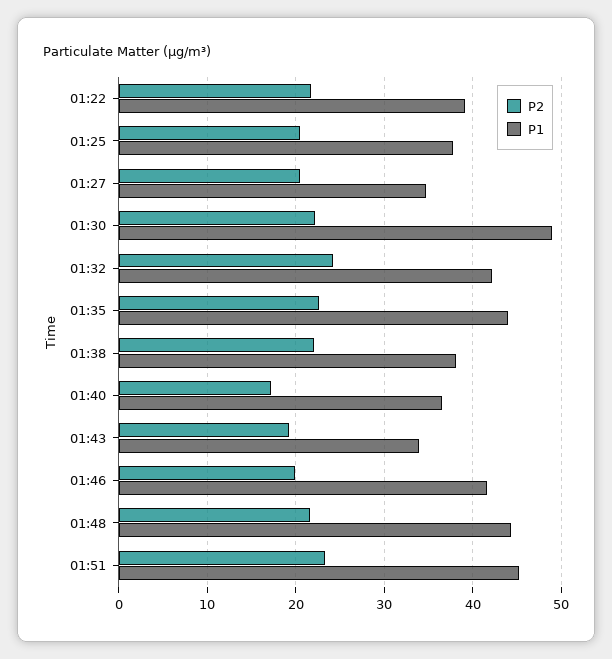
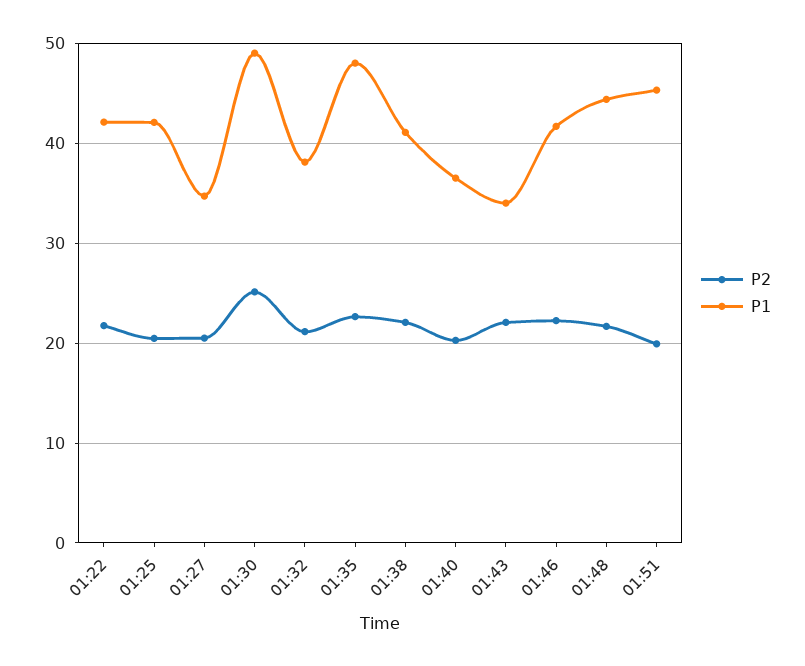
  {
    "P2": {
      "01:22": 22,
      "01:25": 20,
      "01:27": 21,
-     "01:30": 22,
+     "01:30": 25,
-     "01:32": 24,
+     "01:32": 21,
      "01:35": 23,
      "01:38": 22,
-     "01:40": 17,
+     "01:40": 20,
-     "01:43": 19,
+     "01:43": 22,
-     "01:46": 20,
+     "01:46": 22,
      "01:48": 22,
-     "01:51": 23
+     "01:51": 20
    },
    "P1": {
-     "01:22": 39,
+     "01:22": 42,
-     "01:25": 38,
+     "01:25": 42,
      "01:27": 35,
      "01:30": 49,
-     "01:32": 42,
+     "01:32": 38,
-     "01:35": 44,
+     "01:35": 48,
-     "01:38": 38,
+     "01:38": 41,
      "01:40": 37,
      "01:43": 34,
      "01:46": 42,
      "01:48": 44,
      "01:51": 45
    }
  }

